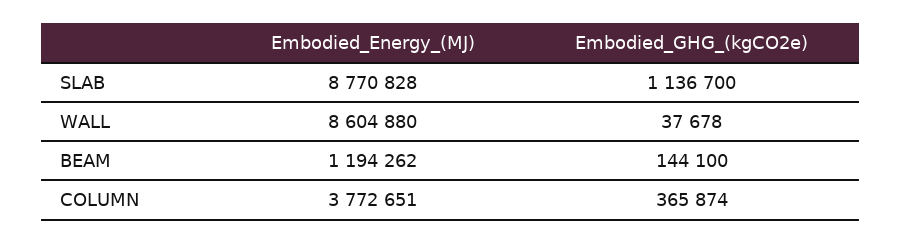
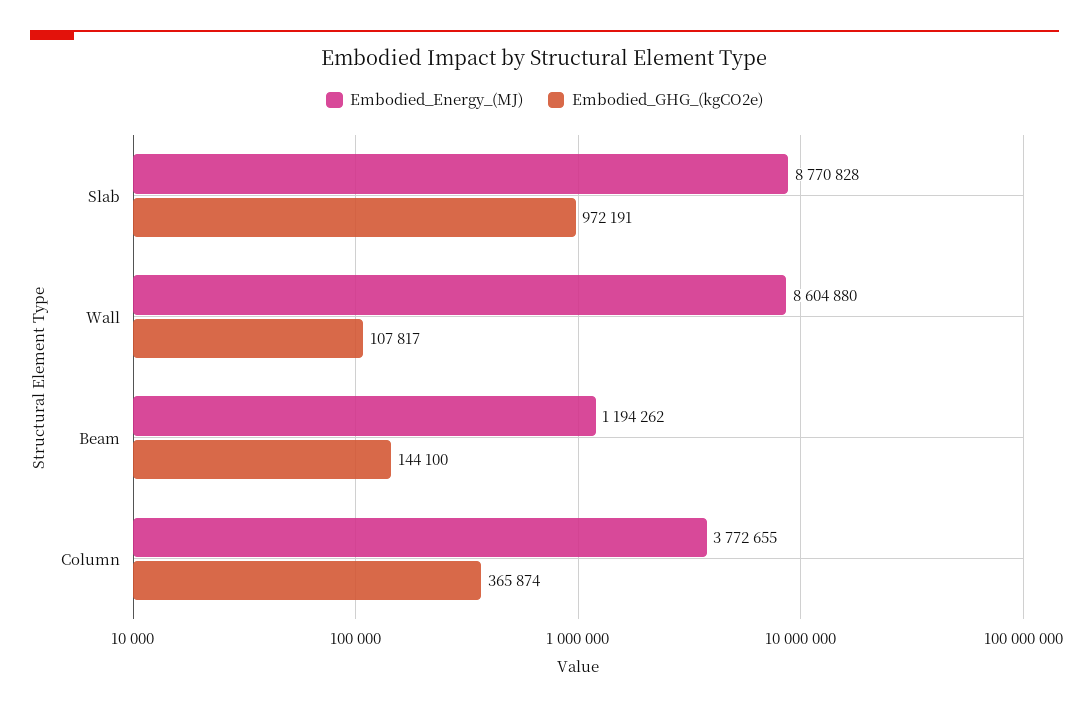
  {
    "Embodied_Energy_(MJ)": {
      "SLAB": 8770828,
      "WALL": 8604880,
      "BEAM": 1194262,
-     "COLUMN": 3772651
+     "COLUMN": 3772655
    },
    "Embodied_GHG_(kgCO2e)": {
-     "SLAB": 1136700,
+     "SLAB": 972191,
-     "WALL": 37678,
+     "WALL": 107817,
      "BEAM": 144100,
      "COLUMN": 365874
    }
  }

